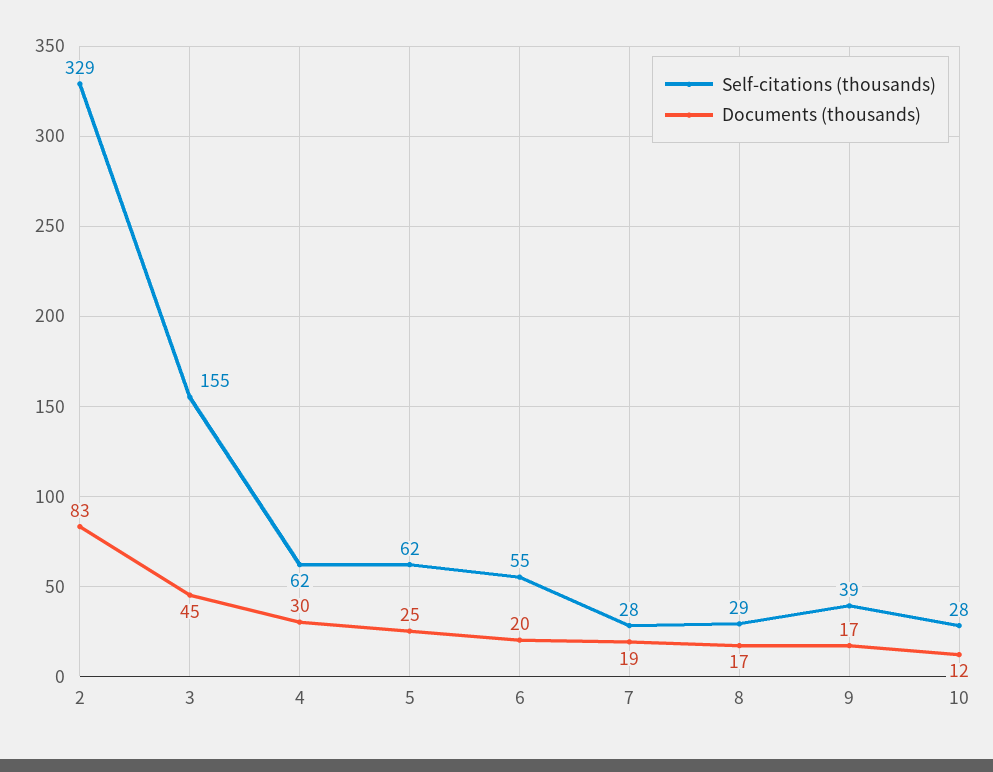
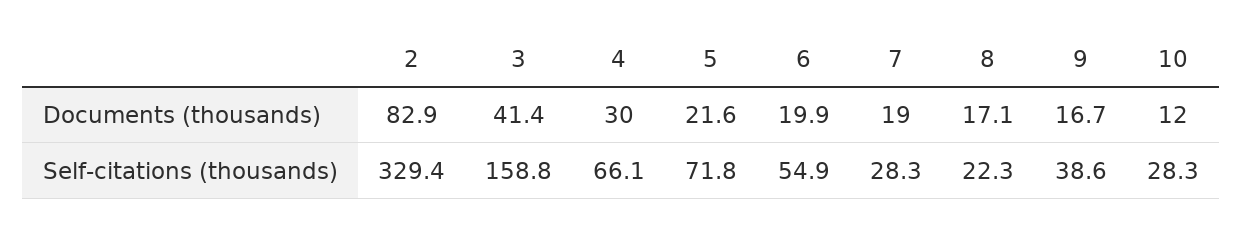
  {
    "Self-citations (thousands)": {
      "2": 329.4,
-     "3": 155,
+     "3": 158.8,
-     "4": 62,
+     "4": 66.1,
-     "5": 62,
+     "5": 71.8,
      "6": 54.9,
      "7": 28.3,
-     "8": 29,
+     "8": 22.3,
      "9": 38.6,
      "10": 28.3
    },
    "Documents (thousands)": {
      "2": 82.9,
-     "3": 45,
+     "3": 41.4,
      "4": 30,
-     "5": 25,
+     "5": 21.6,
      "6": 19.9,
      "7": 19,
      "8": 17.1,
      "9": 16.7,
      "10": 12
    }
  }

